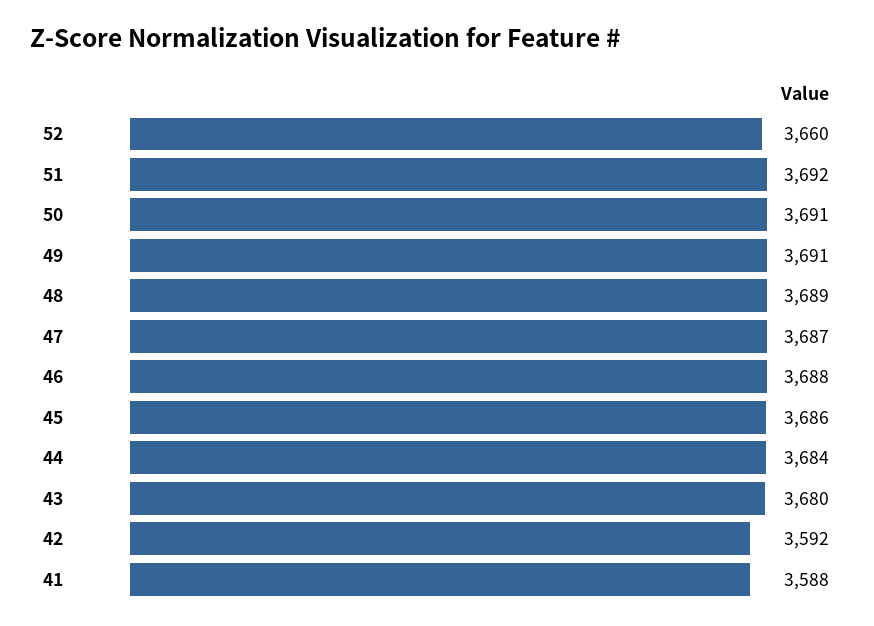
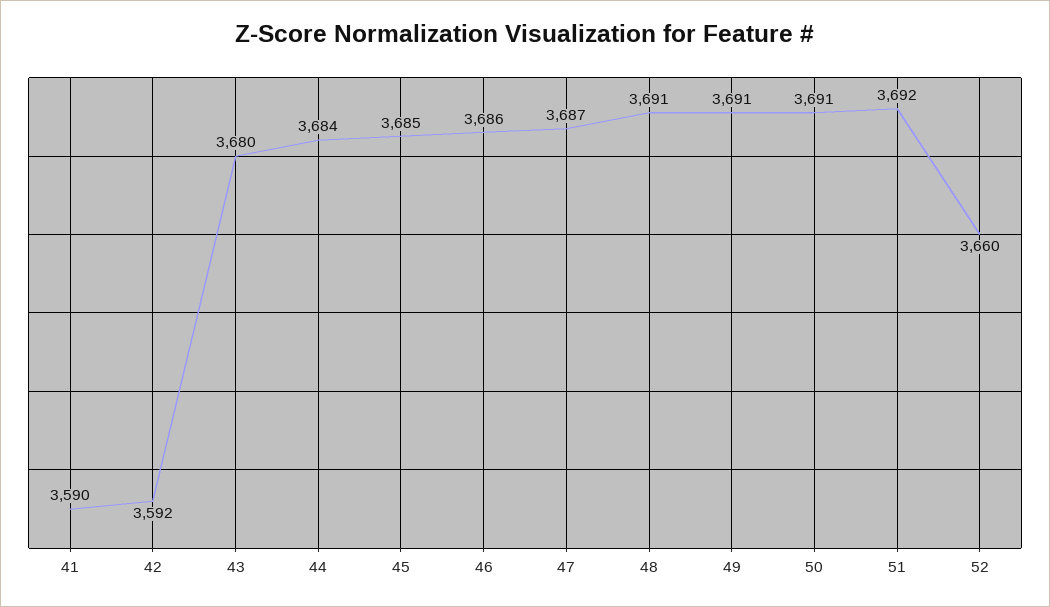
  {
    "52": 3660,
    "51": 3692,
    "50": 3691,
    "49": 3691,
-   "48": 3689,
+   "48": 3691,
    "47": 3687,
-   "46": 3688,
+   "46": 3686,
-   "45": 3686,
+   "45": 3685,
    "44": 3684,
    "43": 3680,
    "42": 3592,
-   "41": 3588
+   "41": 3590
  }

